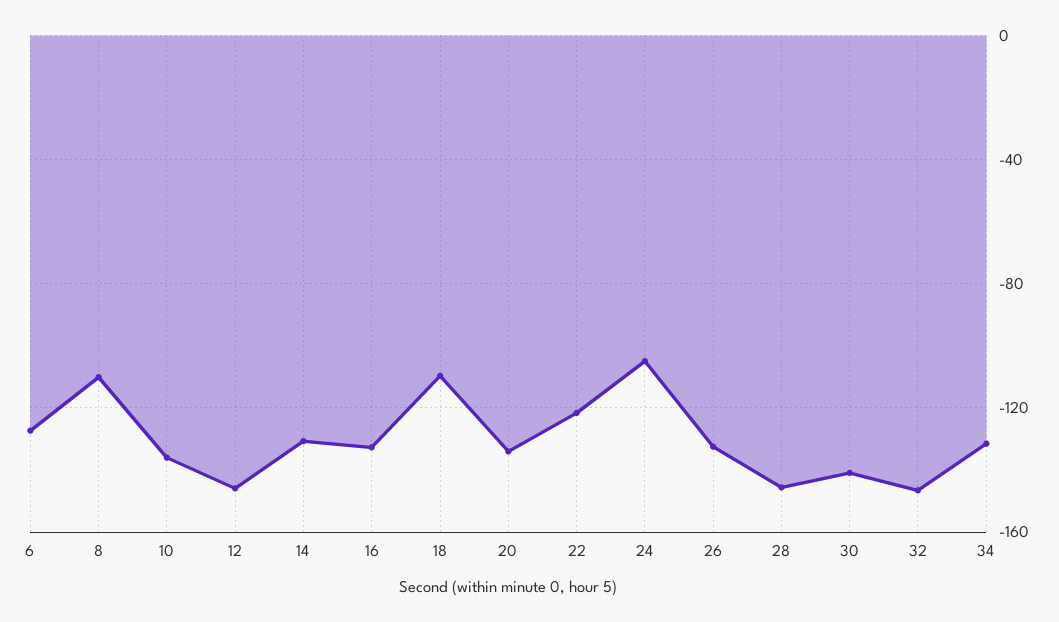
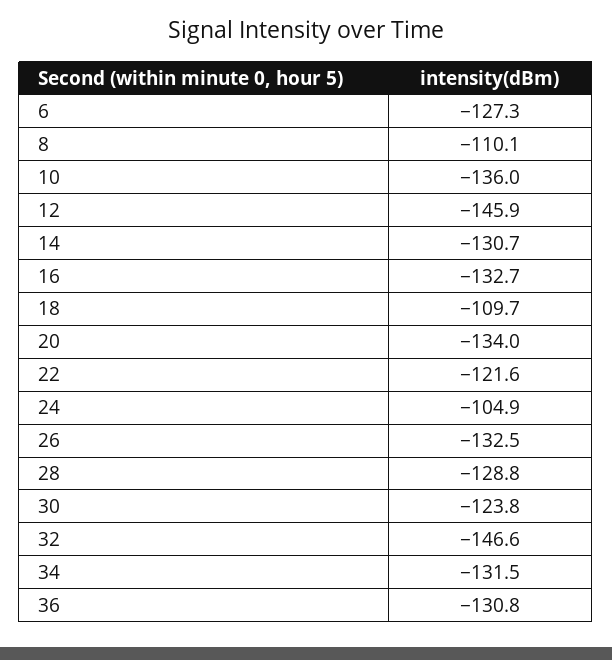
  {
    "6": -127.3,
    "8": -110.1,
    "10": -136,
    "12": -145.9,
    "14": -130.7,
    "16": -132.7,
    "18": -109.7,
    "20": -134,
    "22": -121.6,
    "24": -104.9,
    "26": -132.5,
-   "28": -145,
+   "28": -128.8,
-   "30": -140,
+   "30": -123.8,
    "32": -146.6,
-   "34": -131.5
+   "34": -131.5,
+   "36": -130.8
  }

